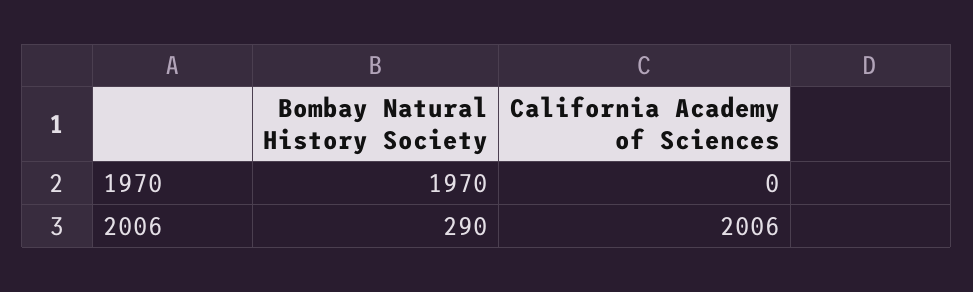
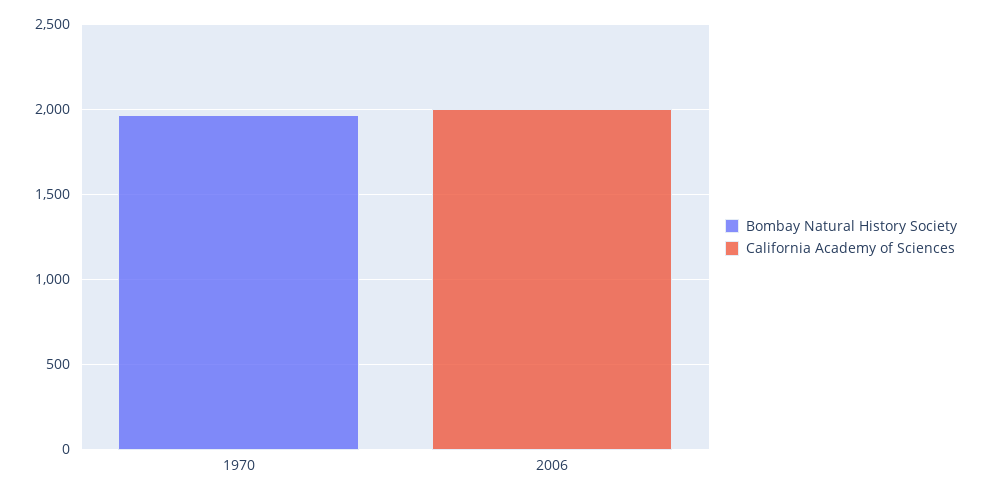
  {
    "Bombay Natural History Society": {
      "1970": 1970,
-     "2006": 290
+     "2006": 0
    },
    "California Academy of Sciences": {
      "1970": 0,
      "2006": 2006
    }
  }

